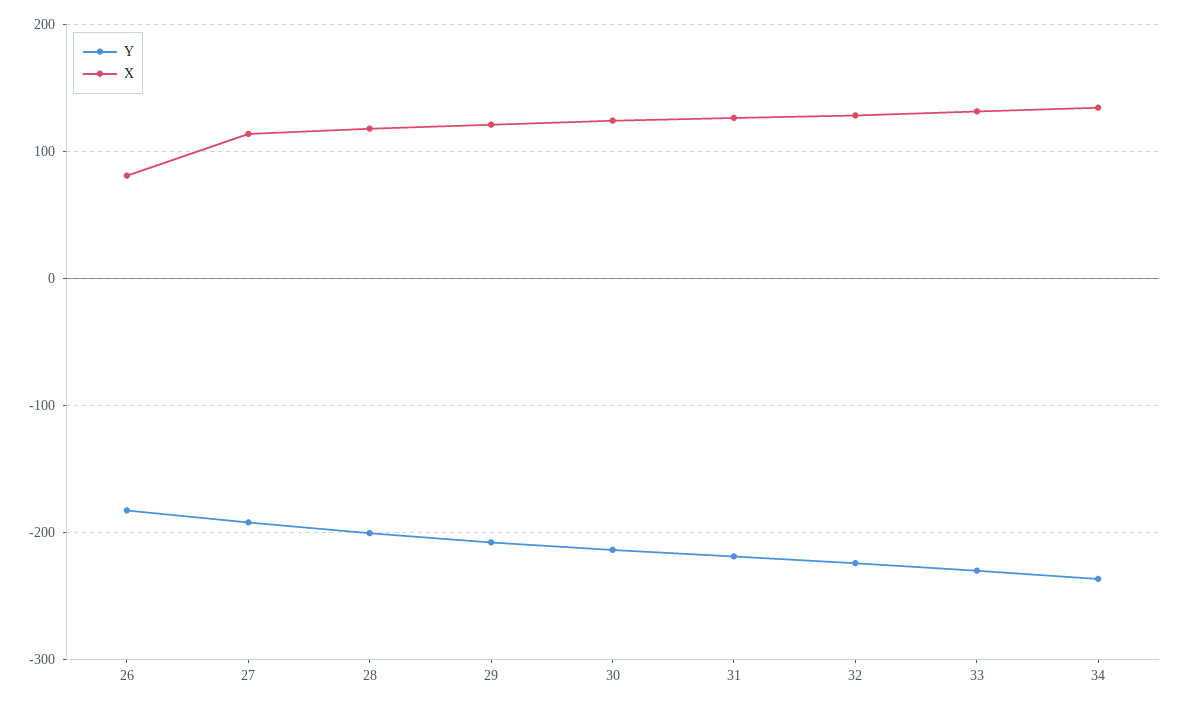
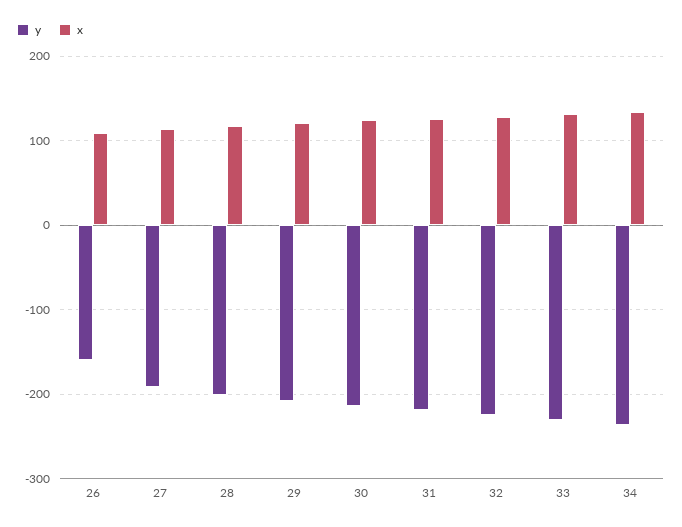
  {
    "Y": {
-     "26": -180,
+     "26": -160,
      "27": -190,
      "28": -200,
      "29": -210,
      "30": -210,
      "31": -220,
      "32": -220,
      "33": -230,
      "34": -240
    },
    "X": {
-     "26": 80,
+     "26": 110,
      "27": 110,
      "28": 120,
      "29": 120,
      "30": 120,
      "31": 130,
      "32": 130,
      "33": 130,
      "34": 130
    }
  }

